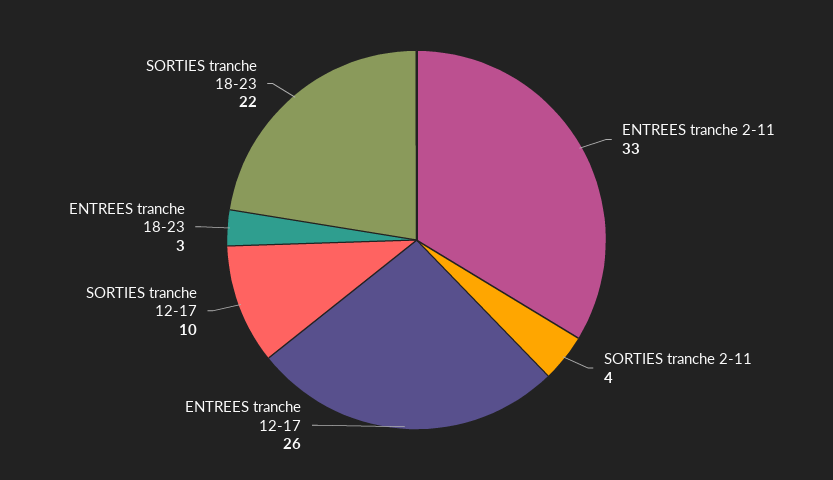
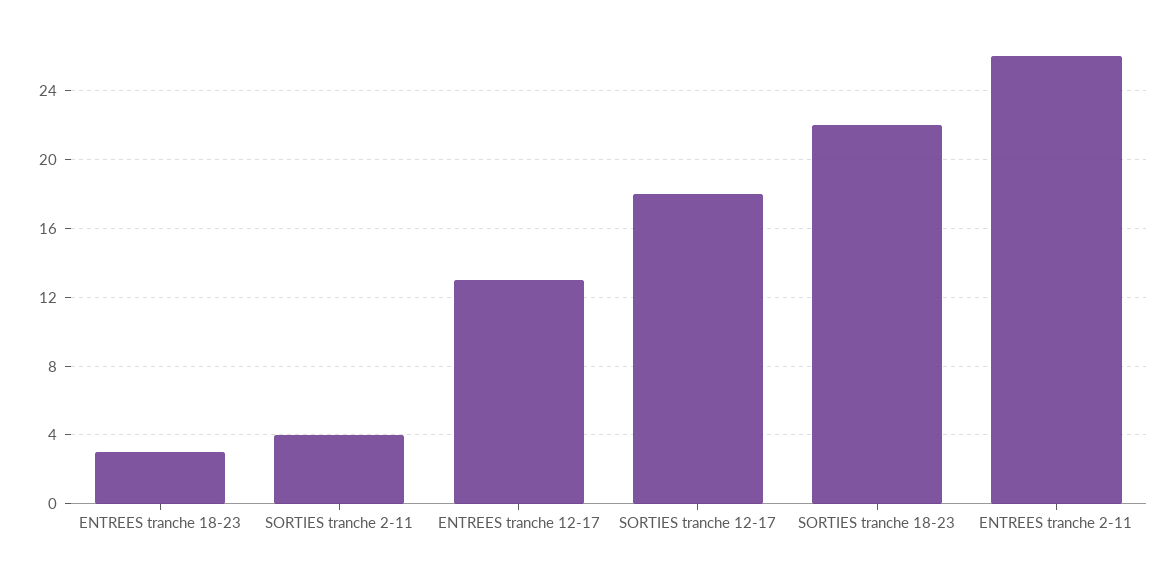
  {
-   "ENTREES tranche 2-11": 33,
+   "ENTREES tranche 2-11": 26,
    "SORTIES tranche 2-11": 4,
-   "ENTREES tranche 12-17": 26,
+   "ENTREES tranche 12-17": 13,
-   "SORTIES tranche 12-17": 10,
+   "SORTIES tranche 12-17": 18,
    "ENTREES tranche 18-23": 3,
    "SORTIES tranche 18-23": 22
  }

